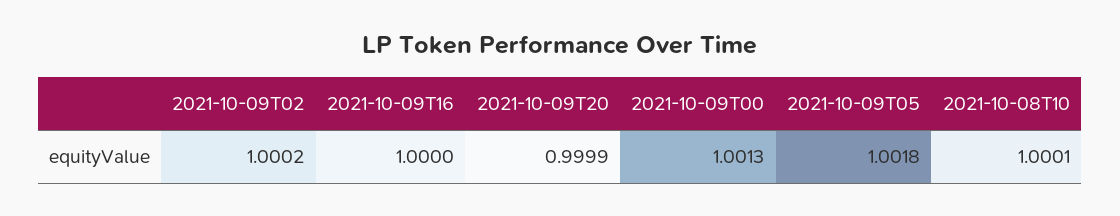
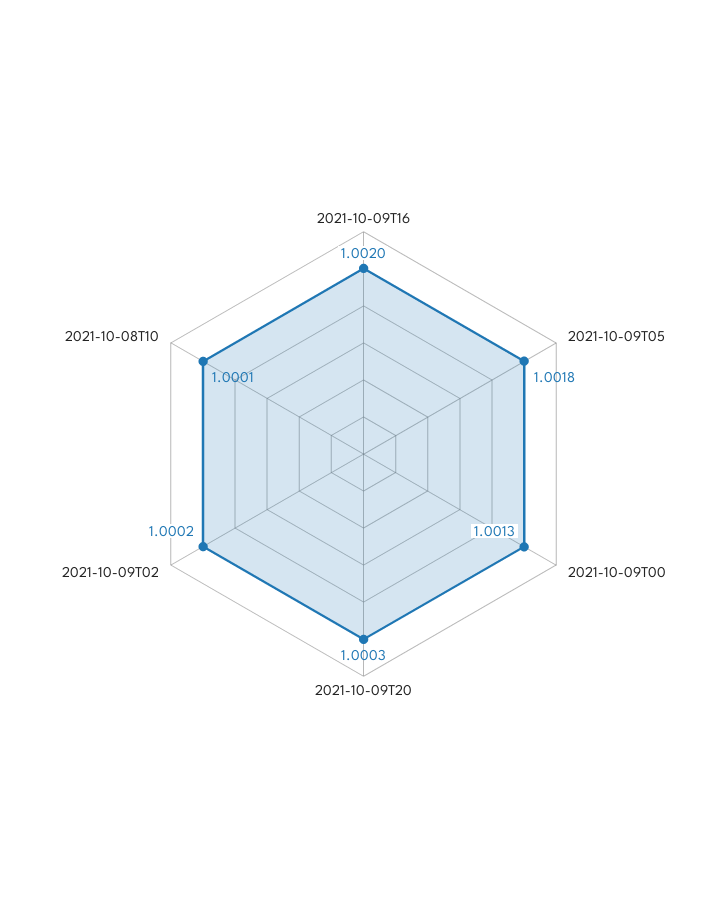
  {
    "2021-10-09T02": 1.0002,
-   "2021-10-09T16": 1,
+   "2021-10-09T16": 1.002,
-   "2021-10-09T20": 0.9999,
+   "2021-10-09T20": 1.0003,
    "2021-10-09T00": 1.0013,
    "2021-10-09T05": 1.0018,
    "2021-10-08T10": 1.0001
  }

